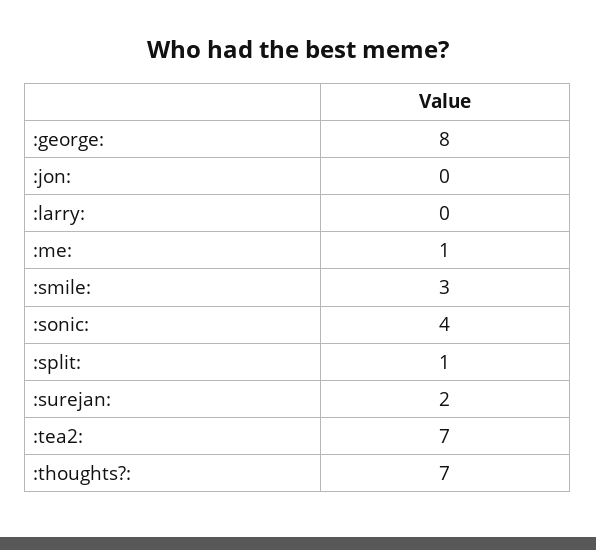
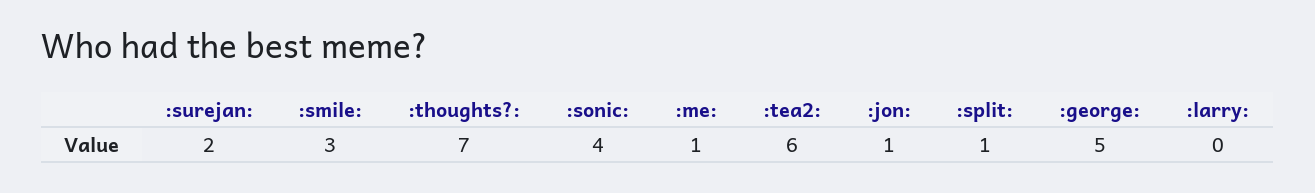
  {
-   ":george:": 8,
+   ":george:": 5,
-   ":jon:": 0,
+   ":jon:": 1,
    ":larry:": 0,
    ":me:": 1,
    ":smile:": 3,
    ":sonic:": 4,
    ":split:": 1,
    ":surejan:": 2,
-   ":tea2:": 7,
+   ":tea2:": 6,
    ":thoughts?:": 7
  }

